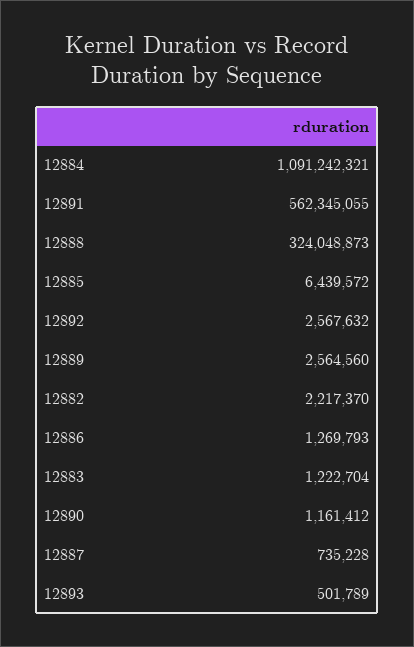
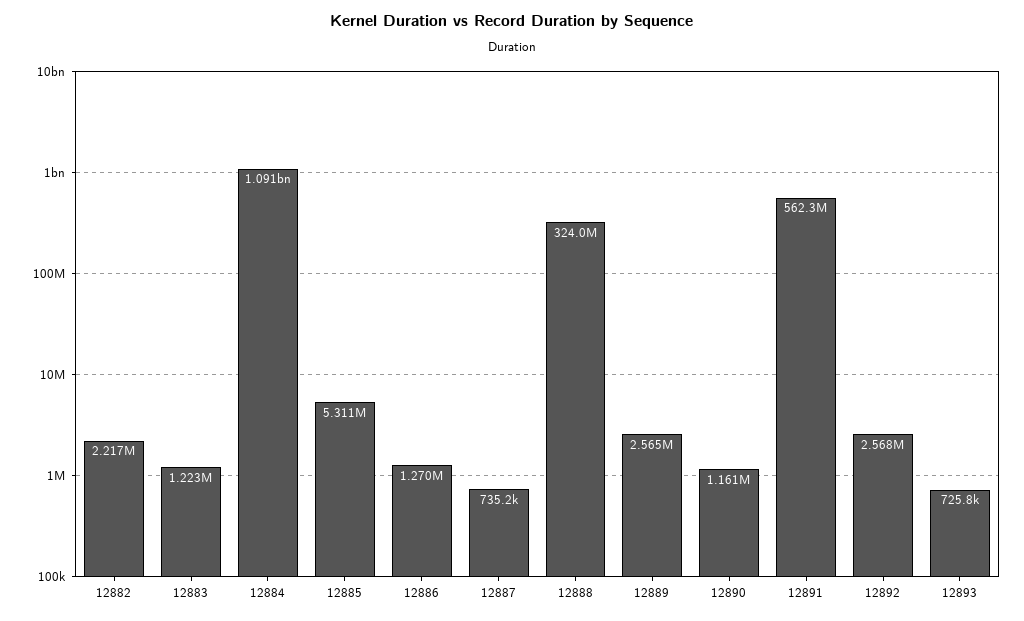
  {
    "12884": 1091242321,
    "12891": 562345055,
    "12888": 324048873,
-   "12885": 6439572,
+   "12885": 5311000,
    "12892": 2567632,
    "12889": 2564560,
    "12882": 2217370,
    "12886": 1269793,
    "12883": 1222704,
    "12890": 1161412,
    "12887": 735228,
-   "12893": 501789
+   "12893": 725800
  }

